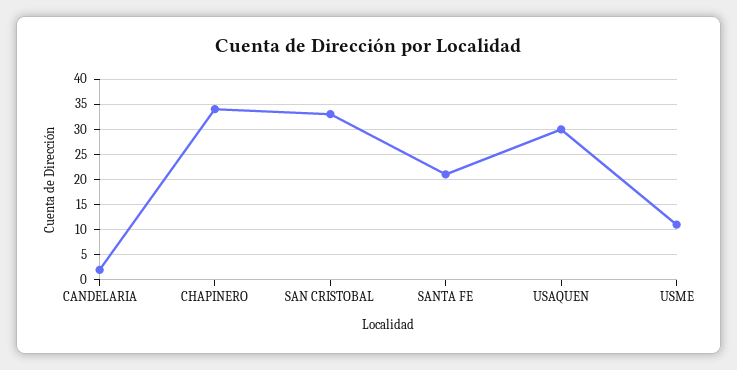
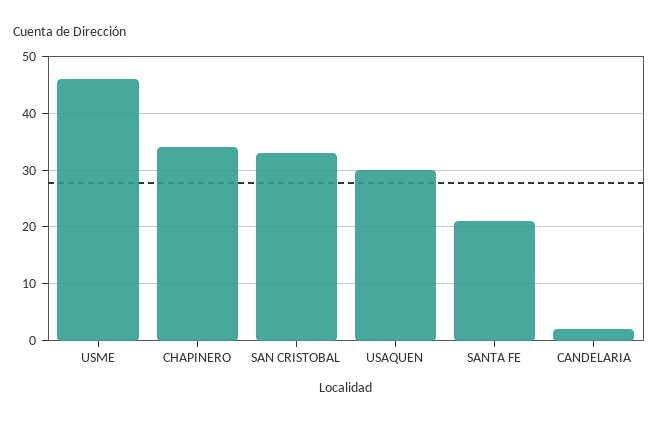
  {
    "CANDELARIA": 0,
    "CHAPINERO": 35,
    "SAN CRISTOBAL": 35,
    "SANTA FE": 20,
    "USAQUEN": 30,
-   "USME": 10
+   "USME": 45
  }

